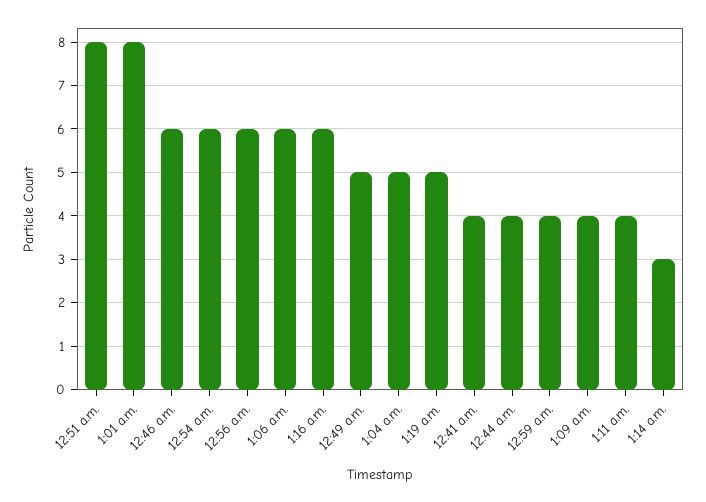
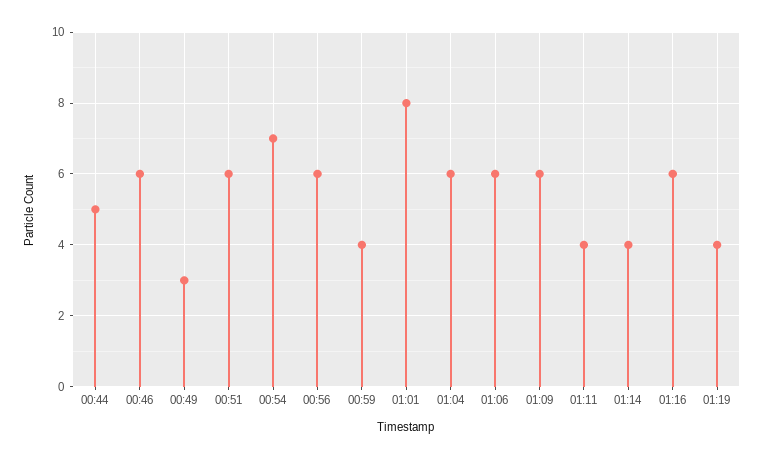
  {
-   "12:51 a.m.": 8,
+   "12:51 a.m.": 6,
    "1:01 a.m.": 8,
    "12:46 a.m.": 6,
-   "12:54 a.m.": 6,
+   "12:54 a.m.": 7,
    "12:56 a.m.": 6,
    "1:06 a.m.": 6,
    "1:16 a.m.": 6,
-   "12:49 a.m.": 5,
+   "12:49 a.m.": 3,
-   "1:04 a.m.": 5,
+   "1:04 a.m.": 6,
-   "1:19 a.m.": 5,
+   "1:19 a.m.": 4,
-   "12:41 a.m.": 4,
-   "12:44 a.m.": 4,
+   "12:44 a.m.": 5,
    "12:59 a.m.": 4,
-   "1:09 a.m.": 4,
+   "1:09 a.m.": 6,
    "1:11 a.m.": 4,
-   "1:14 a.m.": 3
+   "1:14 a.m.": 4
  }

